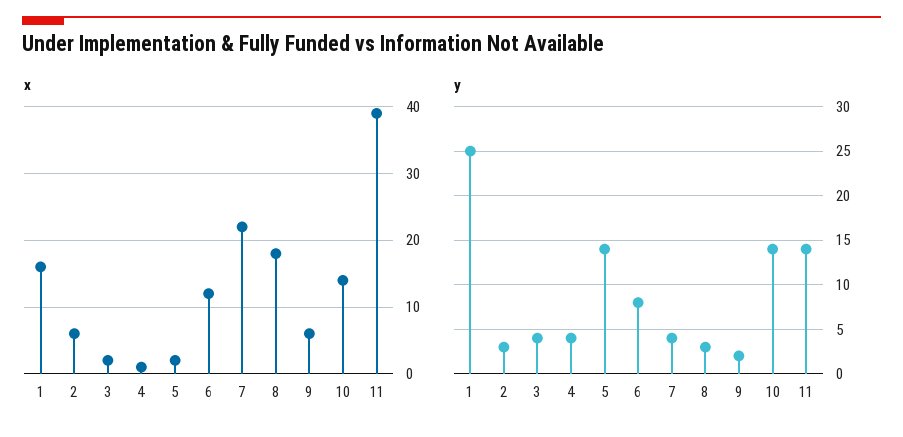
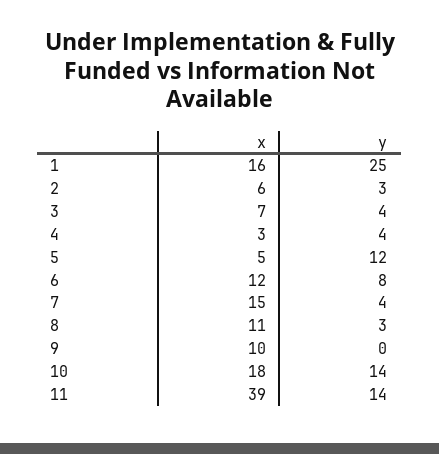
  {
    "x": {
      "1": 16,
      "2": 6,
-     "3": 2,
+     "3": 7,
-     "4": 1,
+     "4": 3,
-     "5": 2,
+     "5": 5,
      "6": 12,
-     "7": 22,
+     "7": 15,
-     "8": 18,
+     "8": 11,
-     "9": 6,
+     "9": 10,
-     "10": 14,
+     "10": 18,
      "11": 39
    },
    "y": {
      "1": 25,
      "2": 3,
      "3": 4,
      "4": 4,
-     "5": 14,
+     "5": 12,
      "6": 8,
      "7": 4,
      "8": 3,
-     "9": 2,
+     "9": 0,
      "10": 14,
      "11": 14
    }
  }

